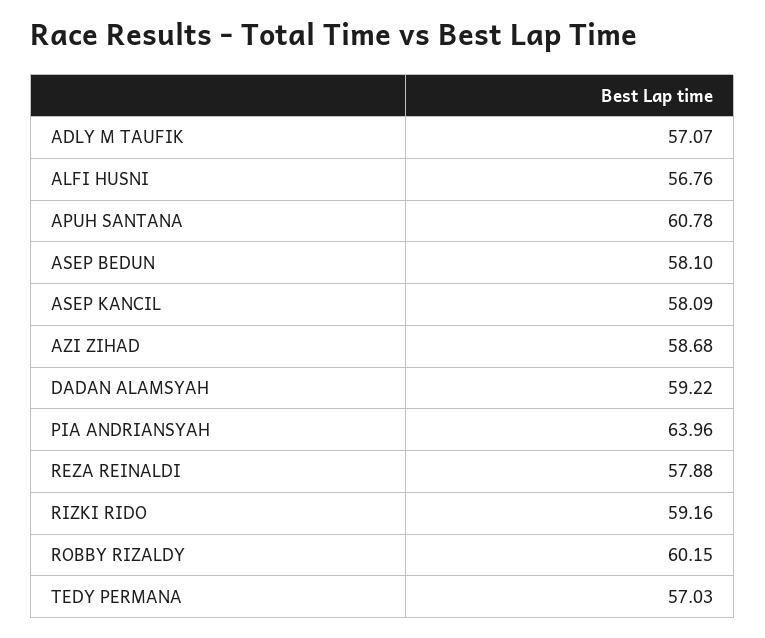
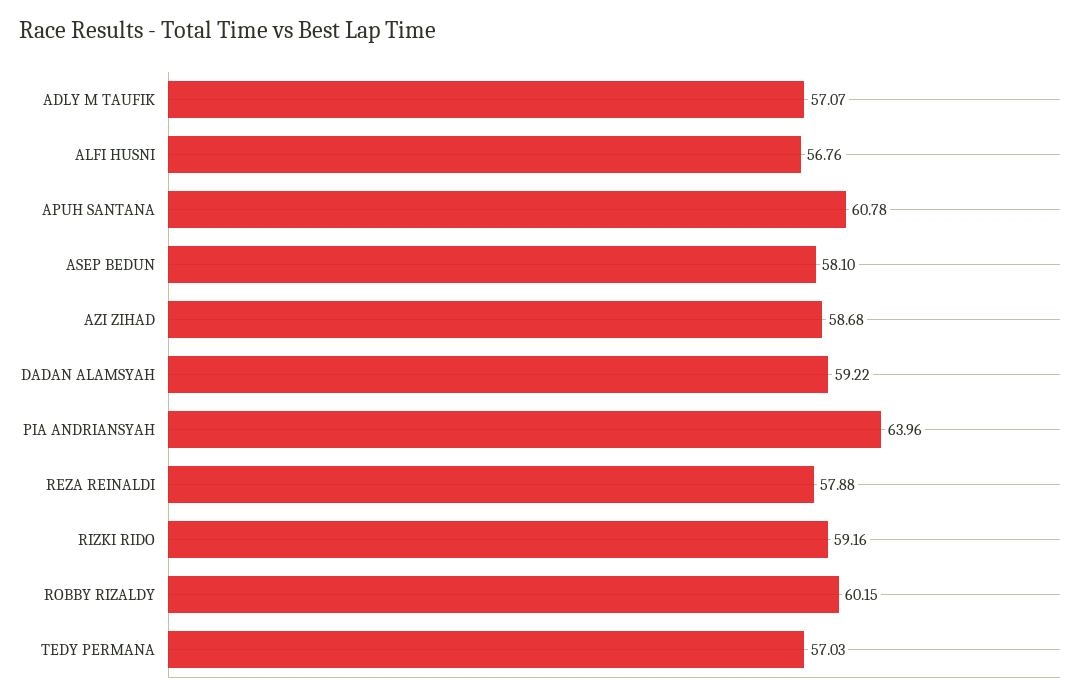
  {
    "ADLY M TAUFIK": 57.07,
    "ALFI HUSNI": 56.76,
    "APUH SANTANA": 60.78,
    "ASEP BEDUN": 58.1,
-   "ASEP KANCIL": 58.09,
    "AZI ZIHAD": 58.68,
    "DADAN ALAMSYAH": 59.22,
    "PIA ANDRIANSYAH": 63.96,
    "REZA REINALDI": 57.88,
    "RIZKI RIDO": 59.16,
    "ROBBY RIZALDY": 60.15,
    "TEDY PERMANA": 57.03
  }

